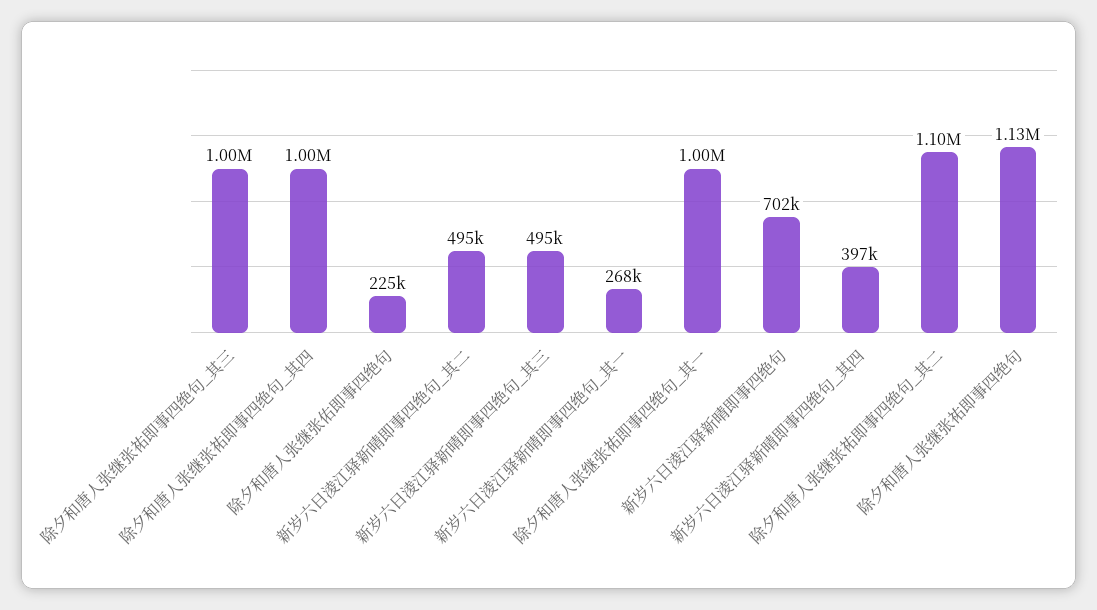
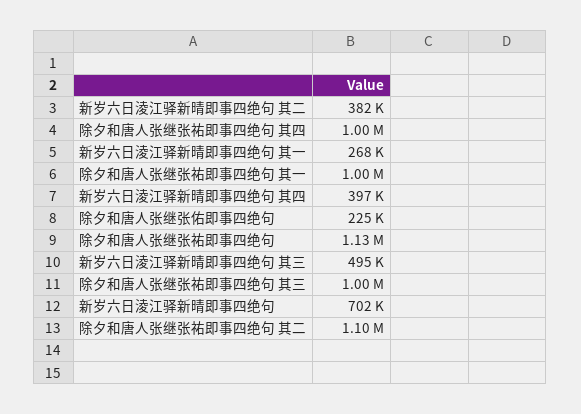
  {
    "除夕和唐人张继张祐即事四绝句_其三": 1000000,
    "除夕和唐人张继张祐即事四绝句_其四": 1000000,
    "除夕和唐人张继张佑即事四绝句": 225000,
-   "新岁六日淩江驿新晴即事四绝句_其二": 495000,
+   "新岁六日淩江驿新晴即事四绝句_其二": 382000,
    "新岁六日淩江驿新晴即事四绝句_其三": 495000,
    "新岁六日淩江驿新晴即事四绝句_其一": 268000,
    "除夕和唐人张继张祐即事四绝句_其一": 1000000,
    "新岁六日淩江驿新晴即事四绝句": 702000,
    "新岁六日淩江驿新晴即事四绝句_其四": 397000,
    "除夕和唐人张继张祐即事四绝句_其二": 1100000,
    "除夕和唐人张继张祐即事四绝句": 1130000
  }

